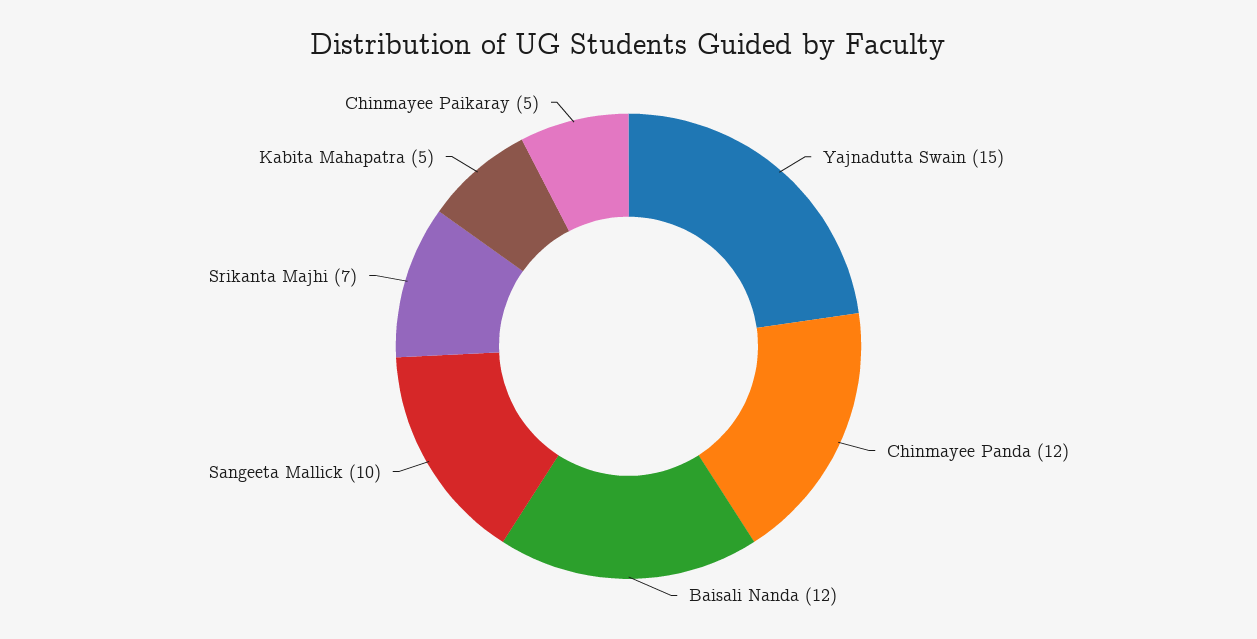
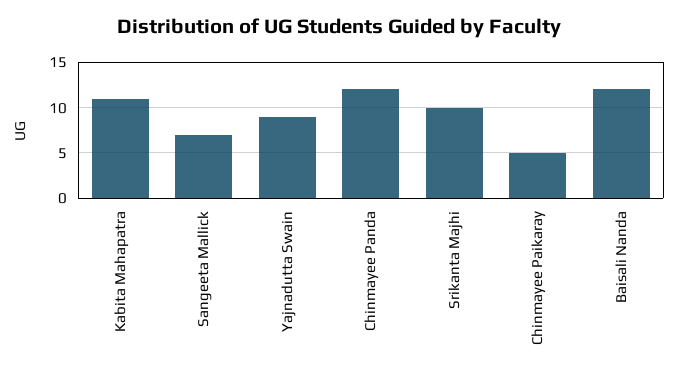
  {
-   "Yajnadutta Swain": 15,
+   "Yajnadutta Swain": 9,
    "Chinmayee Panda": 12,
    "Baisali Nanda": 12,
-   "Sangeeta Mallick": 10,
+   "Sangeeta Mallick": 7,
-   "Srikanta Majhi": 7,
+   "Srikanta Majhi": 10,
-   "Kabita Mahapatra": 5,
+   "Kabita Mahapatra": 11,
    "Chinmayee Paikaray": 5
  }

